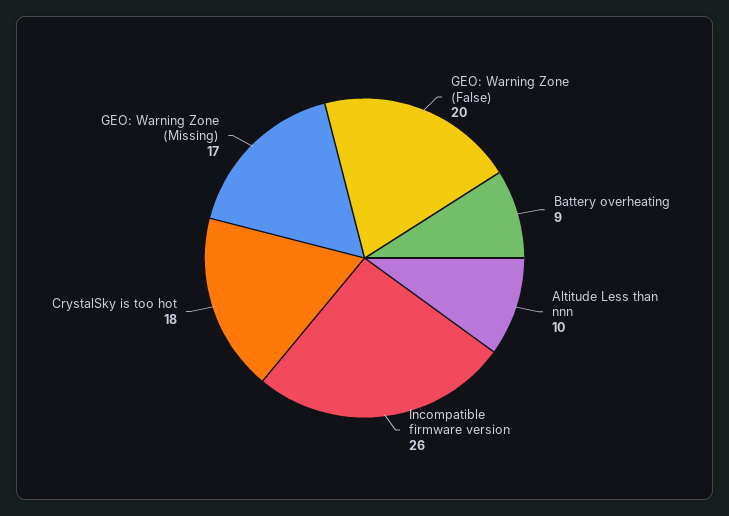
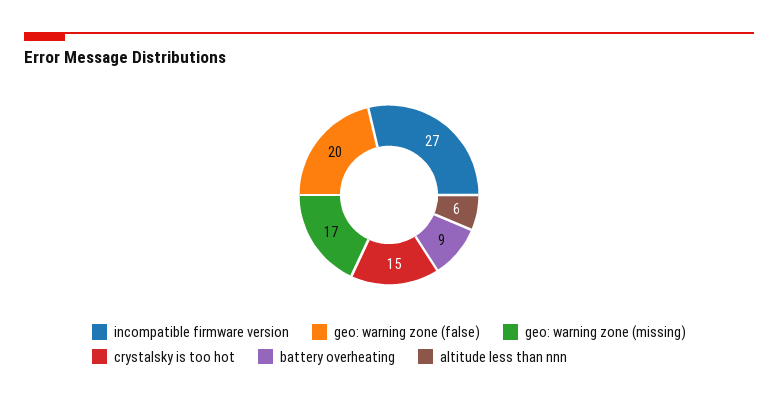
  {
    "GEO: Warning Zone (False)": 20,
    "Battery overheating": 9,
-   "Altitude Less than nnn": 10,
+   "Altitude Less than nnn": 6,
-   "Incompatible firmware version": 26,
+   "Incompatible firmware version": 27,
-   "CrystalSky is too hot": 18,
+   "CrystalSky is too hot": 15,
    "GEO: Warning Zone (Missing)": 17
  }

